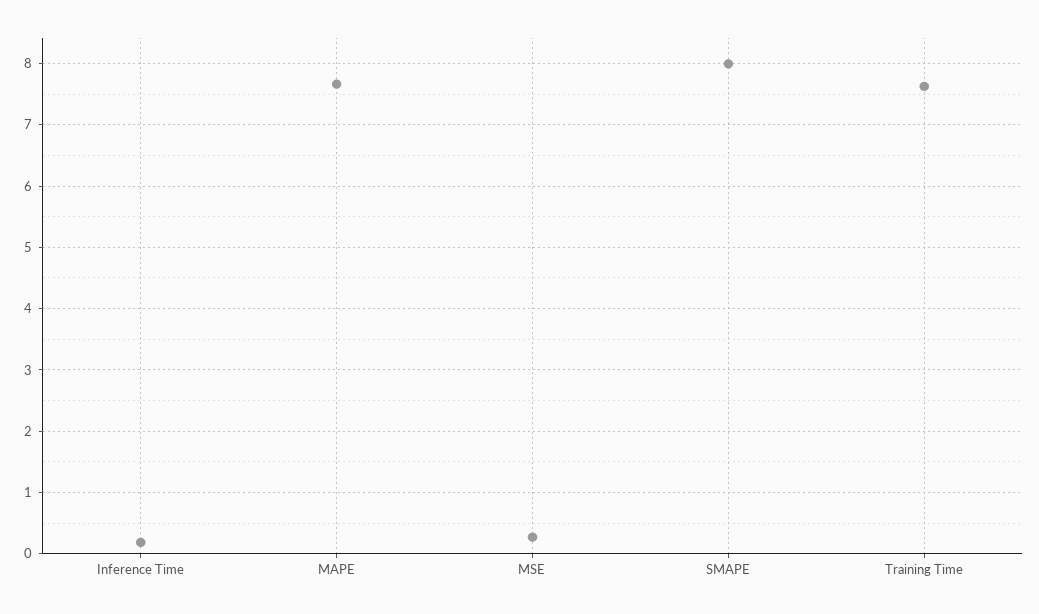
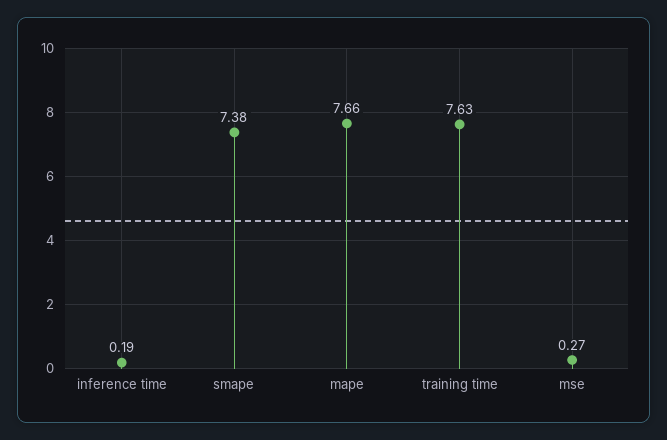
  {
    "Inference Time": 0.19,
    "MAPE": 7.66,
    "MSE": 0.27,
-   "SMAPE": 8,
+   "SMAPE": 7.38,
    "Training Time": 7.63
  }

